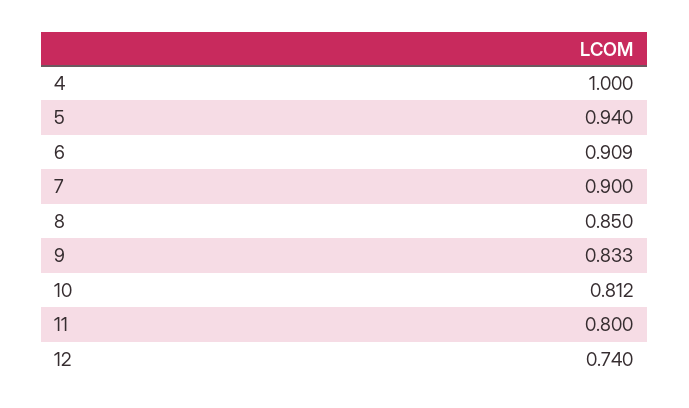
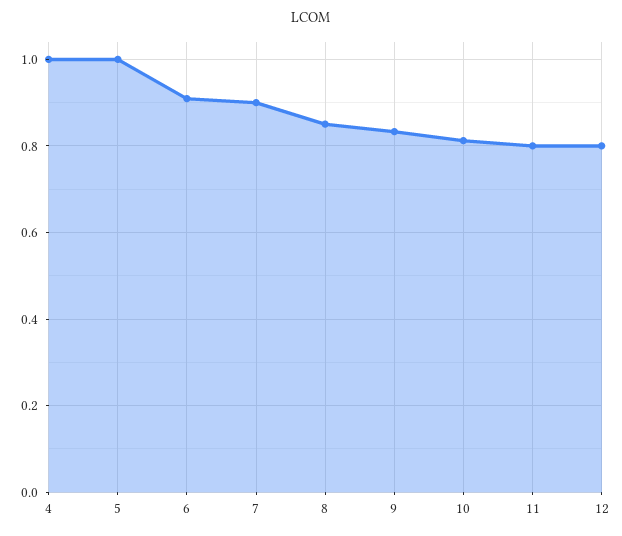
  {
    "4": 1,
-   "5": 0.94,
+   "5": 1,
    "6": 0.909,
    "7": 0.9,
    "8": 0.85,
    "9": 0.833,
    "10": 0.812,
    "11": 0.8,
-   "12": 0.74
+   "12": 0.8
  }

